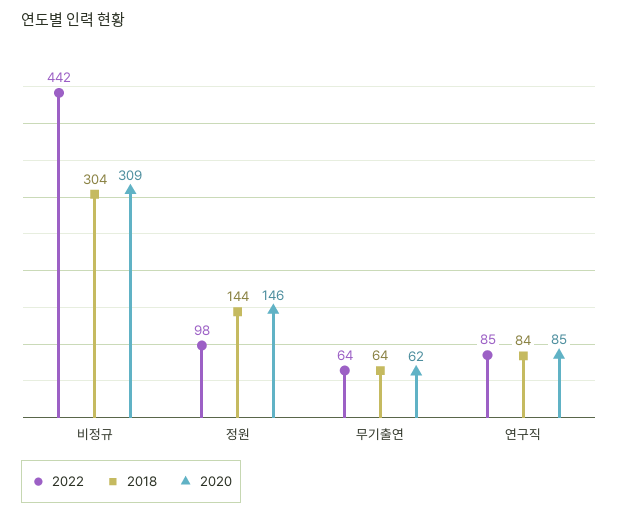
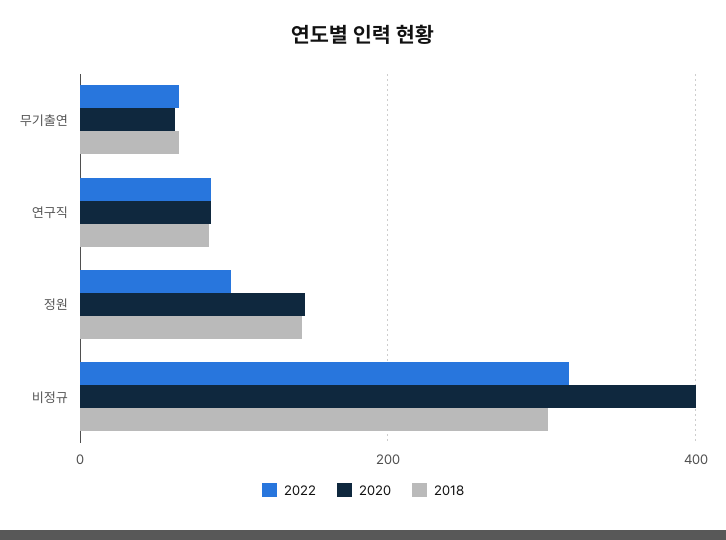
  {
    "2022": {
-     "비정규": 442,
+     "비정규": 320,
      "정원": 98,
      "무기출연": 64,
      "연구직": 85
    },
    "2018": {
      "비정규": 304,
      "정원": 144,
      "무기출연": 64,
      "연구직": 84
    },
    "2020": {
-     "비정규": 309,
+     "비정규": 400,
      "정원": 146,
      "무기출연": 62,
      "연구직": 85
    }
  }

